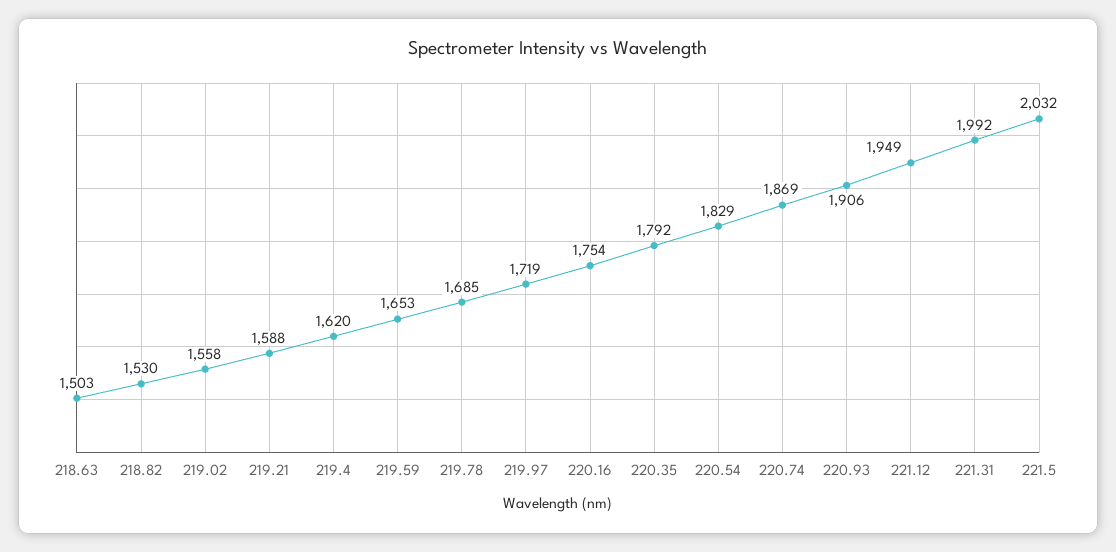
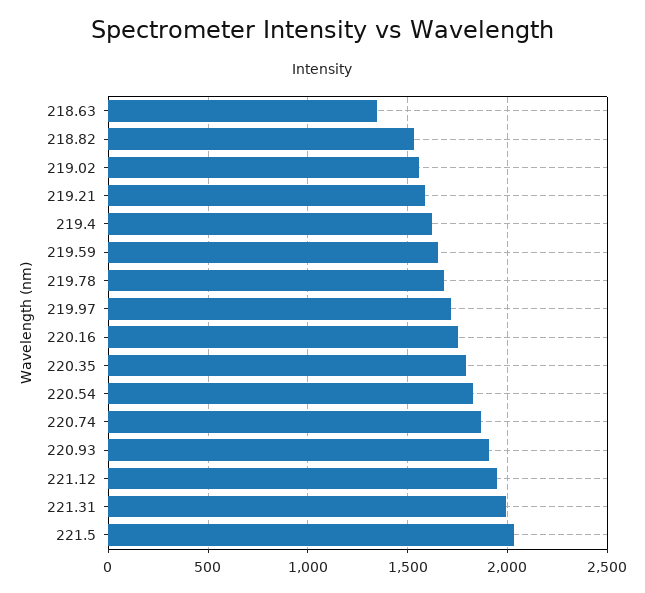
  {
-   "218.63": 1503,
+   "218.63": 1350,
    "218.82": 1530,
    "219.02": 1558,
    "219.21": 1588,
    "219.4": 1620,
    "219.59": 1653,
    "219.78": 1685,
    "219.97": 1719,
    "220.16": 1754,
    "220.35": 1792,
    "220.54": 1829,
    "220.74": 1869,
    "220.93": 1906,
    "221.12": 1949,
    "221.31": 1992,
    "221.5": 2032
  }

